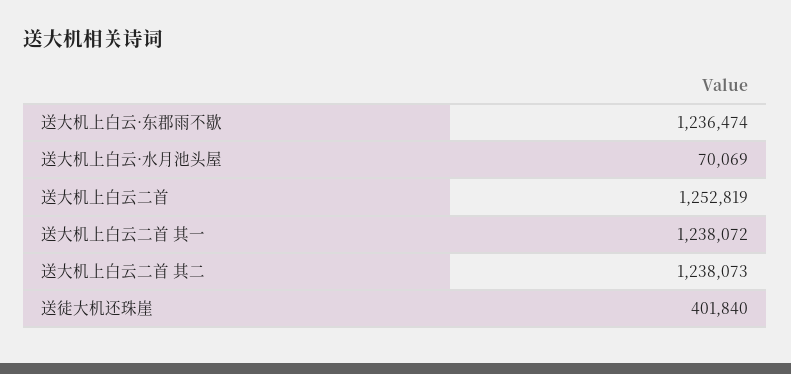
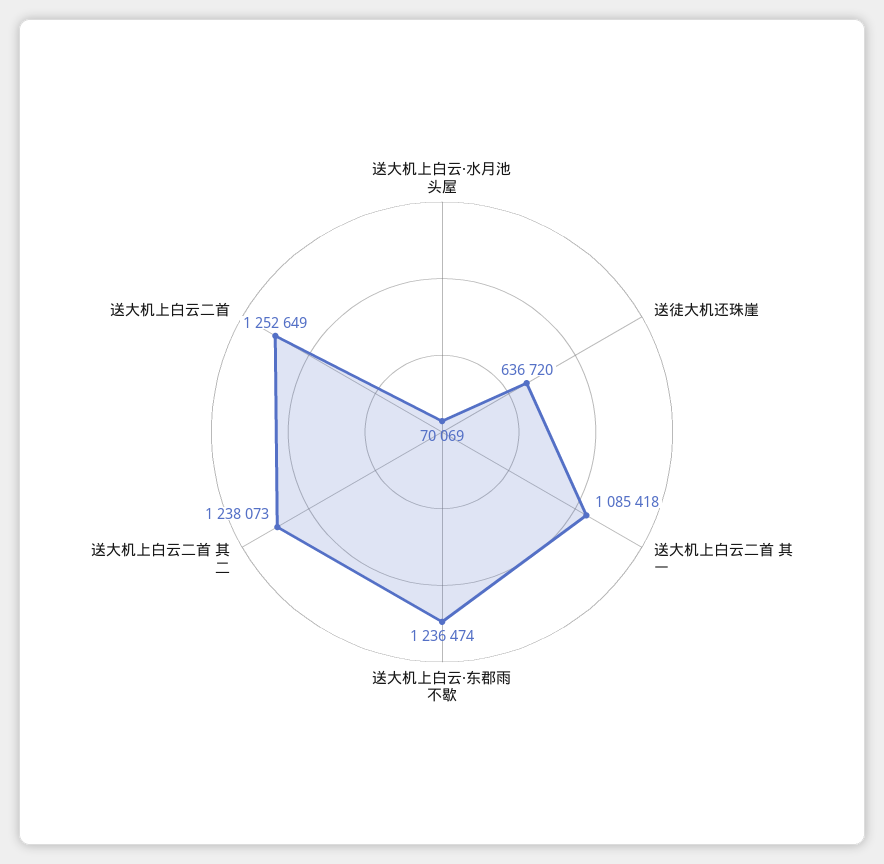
  {
    "送大机上白云·东郡雨不歇": 1236474,
    "送大机上白云·水月池头屋": 70069,
-   "送大机上白云二首": 1252819,
+   "送大机上白云二首": 1252649,
-   "送大机上白云二首 其一": 1238072,
+   "送大机上白云二首 其一": 1085418,
    "送大机上白云二首 其二": 1238073,
-   "送徒大机还珠崖": 401840
+   "送徒大机还珠崖": 636720
  }

